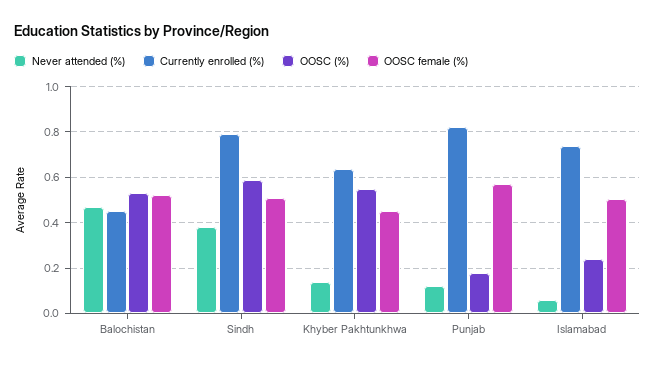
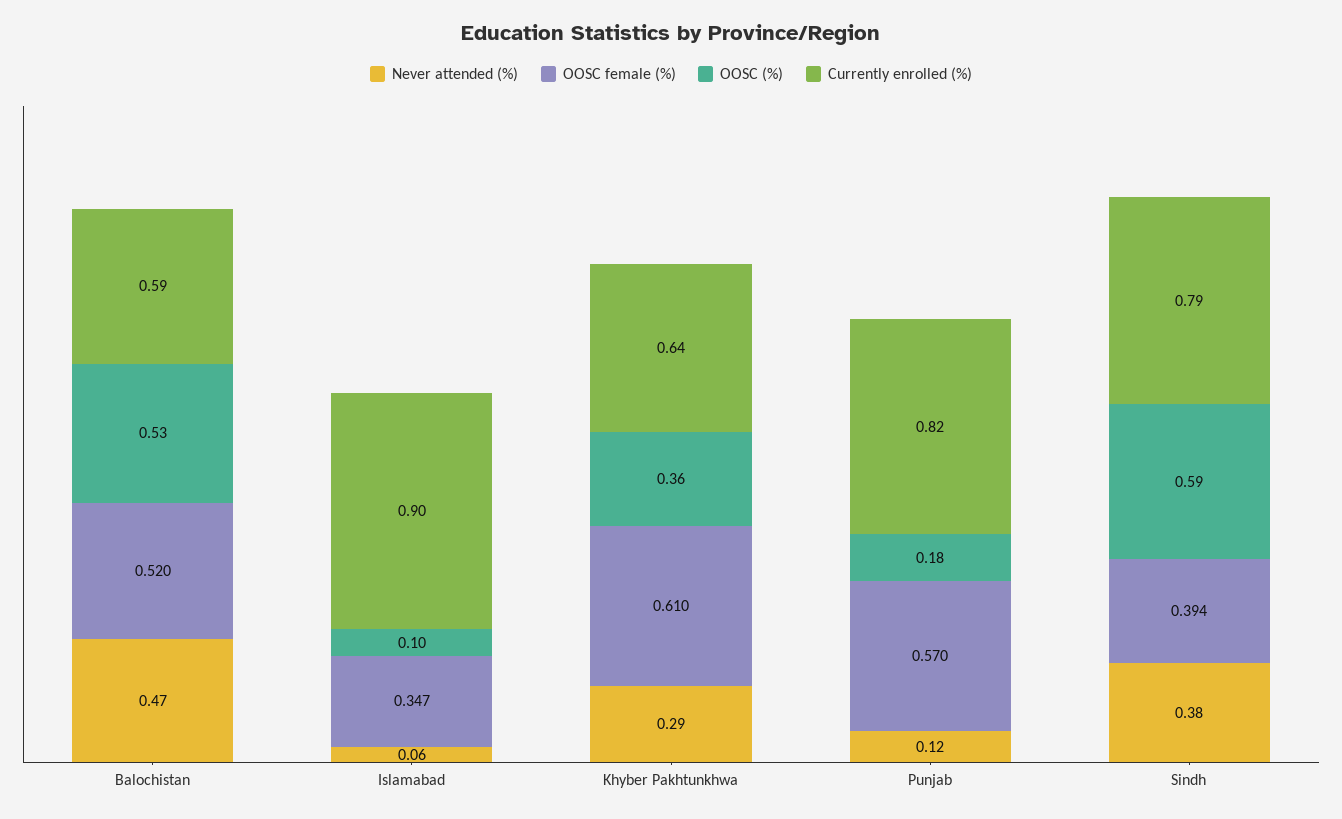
  {
    "Never attended (%)": {
      "Balochistan": 0.47,
      "Sindh": 0.38,
-     "Khyber Pakhtunkhwa": 0.15,
+     "Khyber Pakhtunkhwa": 0.29,
      "Punjab": 0.12,
      "Islamabad": 0.06
    },
    "Currently enrolled (%)": {
-     "Balochistan": 0.45,
+     "Balochistan": 0.59,
      "Sindh": 0.79,
      "Khyber Pakhtunkhwa": 0.64,
      "Punjab": 0.82,
-     "Islamabad": 0.75
+     "Islamabad": 0.9
    },
    "OOSC (%)": {
      "Balochistan": 0.53,
      "Sindh": 0.59,
-     "Khyber Pakhtunkhwa": 0.55,
+     "Khyber Pakhtunkhwa": 0.36,
      "Punjab": 0.18,
-     "Islamabad": 0.25
+     "Islamabad": 0.1
    },
    "OOSC female (%)": {
      "Balochistan": 0.52,
-     "Sindh": 0.5,
+     "Sindh": 0.394,
-     "Khyber Pakhtunkhwa": 0.45,
+     "Khyber Pakhtunkhwa": 0.61,
      "Punjab": 0.57,
-     "Islamabad": 0.5
+     "Islamabad": 0.347
    }
  }

